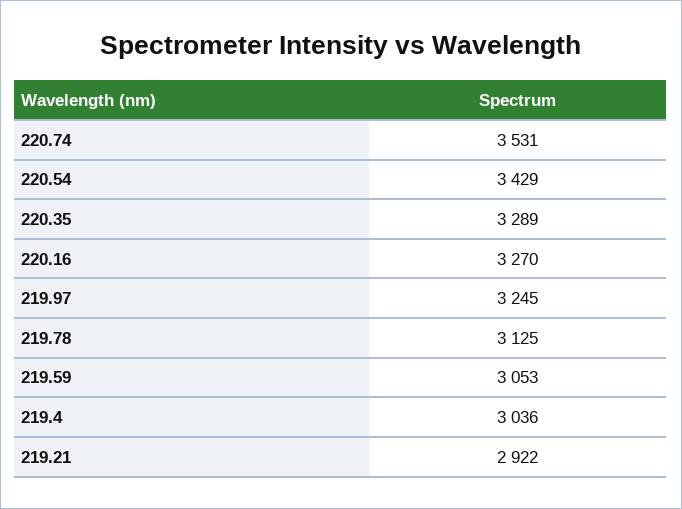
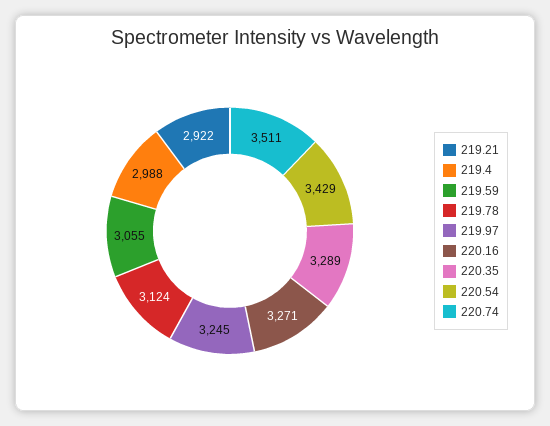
  {
-   "220.74": 3531,
+   "220.74": 3511,
    "220.54": 3429,
    "220.35": 3289,
-   "220.16": 3270,
+   "220.16": 3271,
    "219.97": 3245,
-   "219.78": 3125,
+   "219.78": 3124,
-   "219.59": 3053,
+   "219.59": 3055,
-   "219.4": 3036,
+   "219.4": 2988,
    "219.21": 2922
  }

